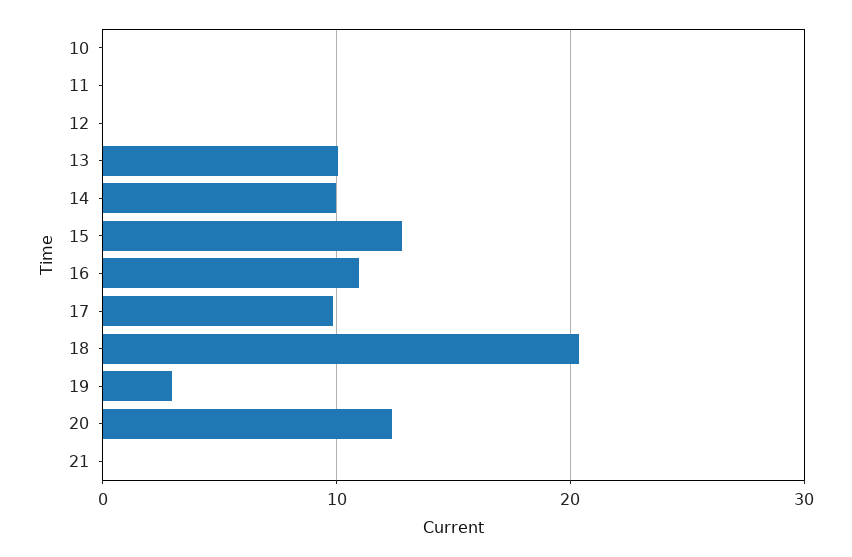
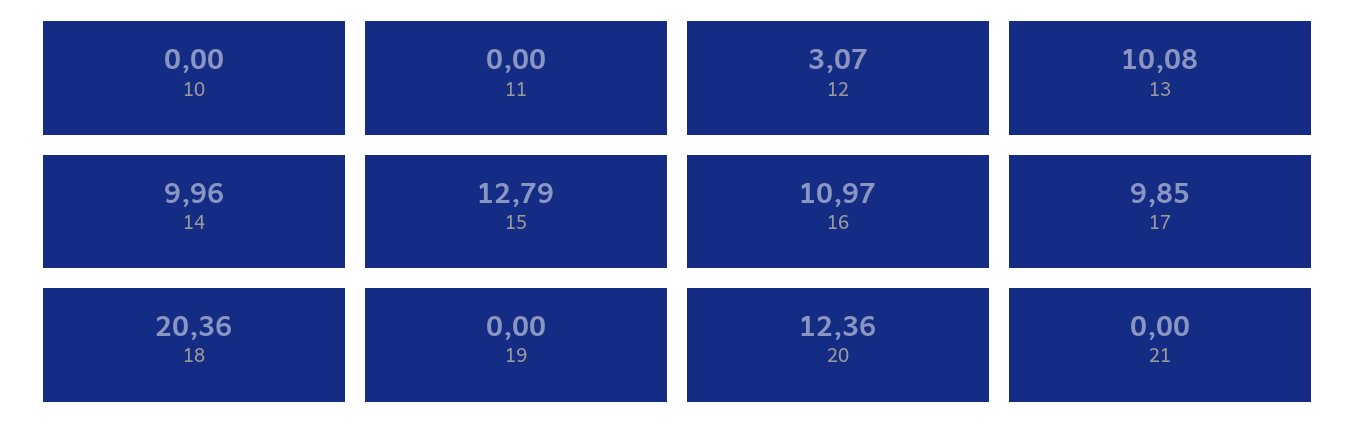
  {
    "10": 0,
    "11": 0,
-   "12": 0,
+   "12": 3.07,
    "13": 10.08,
    "14": 9.96,
    "15": 12.79,
    "16": 10.97,
    "17": 9.85,
    "18": 20.36,
-   "19": 3,
+   "19": 0,
    "20": 12.36,
    "21": 0
  }

